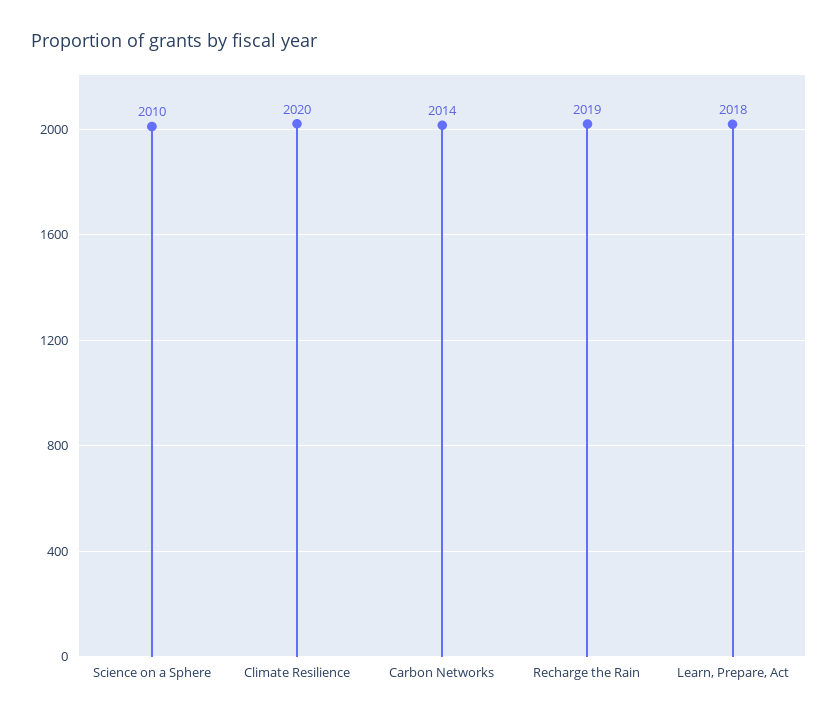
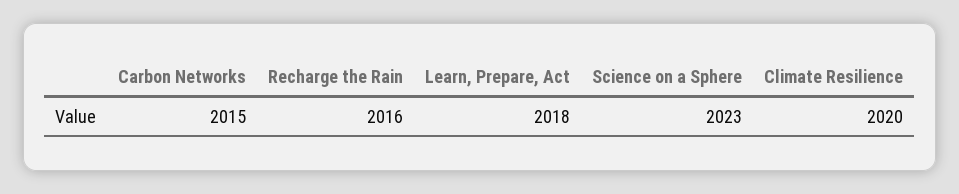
  {
-   "Science on a Sphere": 2010,
+   "Science on a Sphere": 2023,
    "Climate Resilience": 2020,
-   "Carbon Networks": 2014,
+   "Carbon Networks": 2015,
-   "Recharge the Rain": 2019,
+   "Recharge the Rain": 2016,
    "Learn, Prepare, Act": 2018
  }

